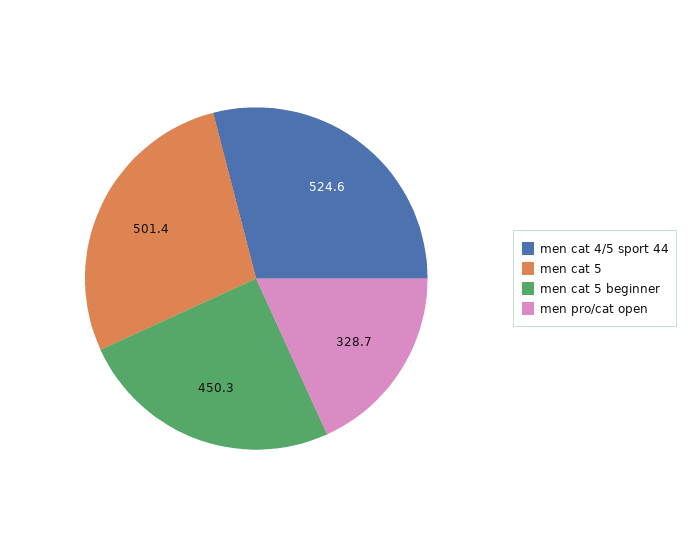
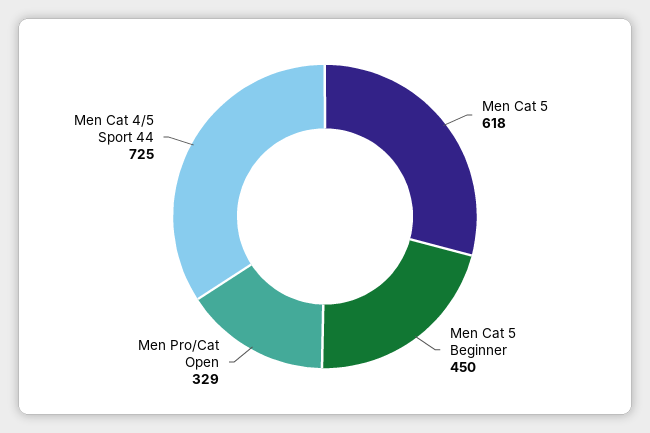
  {
-   "men cat 4/5 sport 44": 524.6,
+   "men cat 4/5 sport 44": 725,
-   "men cat 5": 501.4,
+   "men cat 5": 618,
    "men cat 5 beginner": 450.3,
    "men pro/cat open": 328.7
  }

